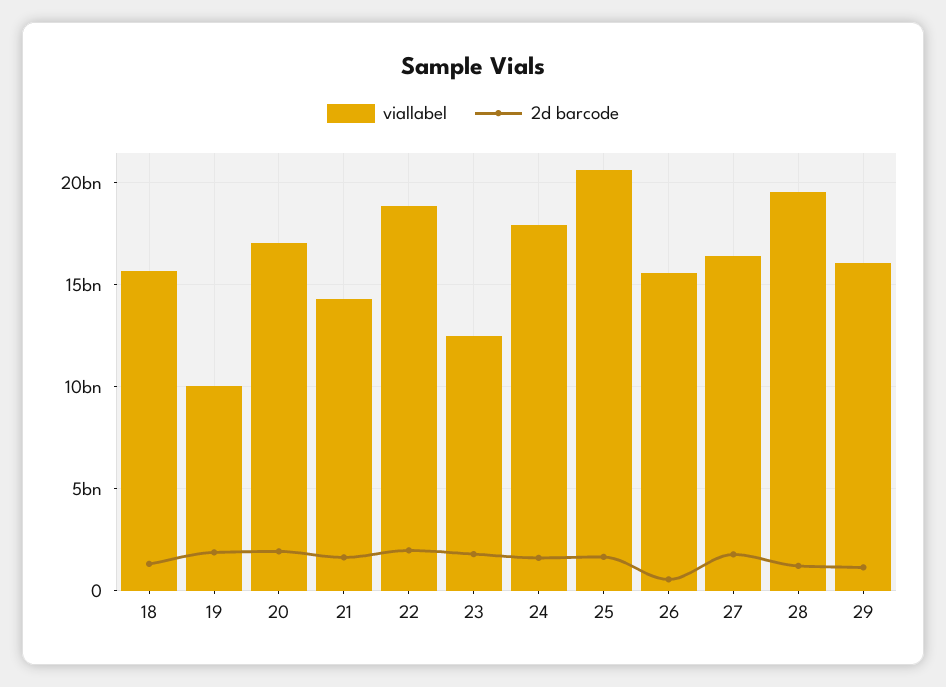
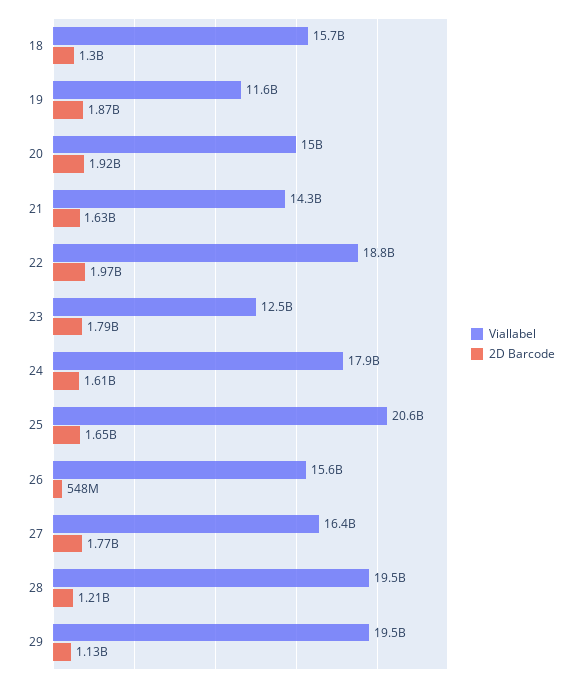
  {
    "viallabel": {
      "18": 15700000000,
-     "19": 10000000000,
+     "19": 11600000000,
-     "20": 17000000000,
+     "20": 15000000000,
      "21": 14300000000,
      "22": 18800000000,
      "23": 12500000000,
      "24": 17900000000,
      "25": 20600000000,
      "26": 15600000000,
      "27": 16400000000,
      "28": 19500000000,
-     "29": 16000000000
+     "29": 19500000000
    },
    "2d barcode": {
      "18": 1300000000,
      "19": 1870000000,
      "20": 1920000000,
      "21": 1630000000,
      "22": 1970000000,
      "23": 1790000000,
      "24": 1610000000,
      "25": 1650000000,
      "26": 548000000,
      "27": 1770000000,
      "28": 1210000000,
      "29": 1130000000
    }
  }

